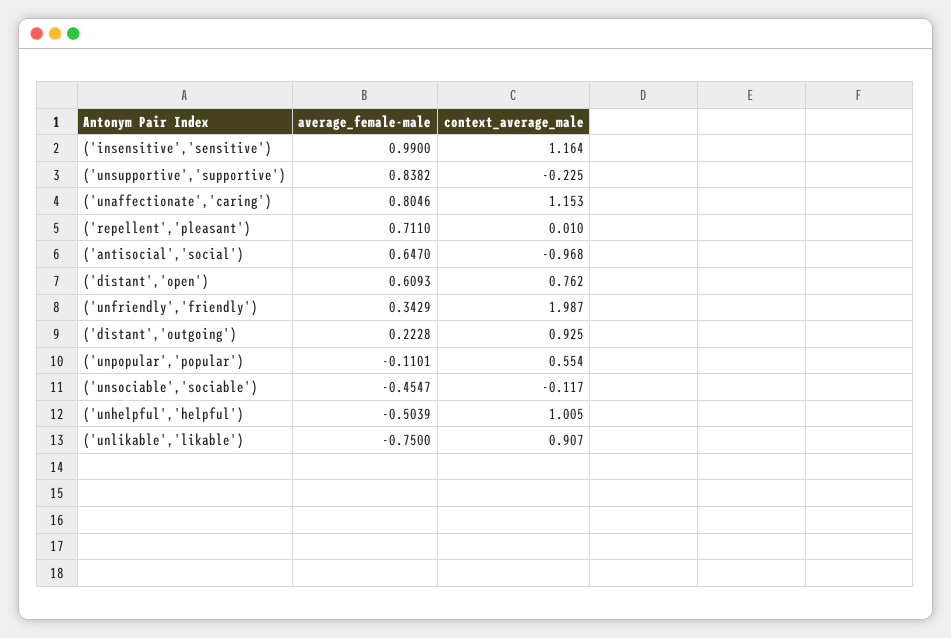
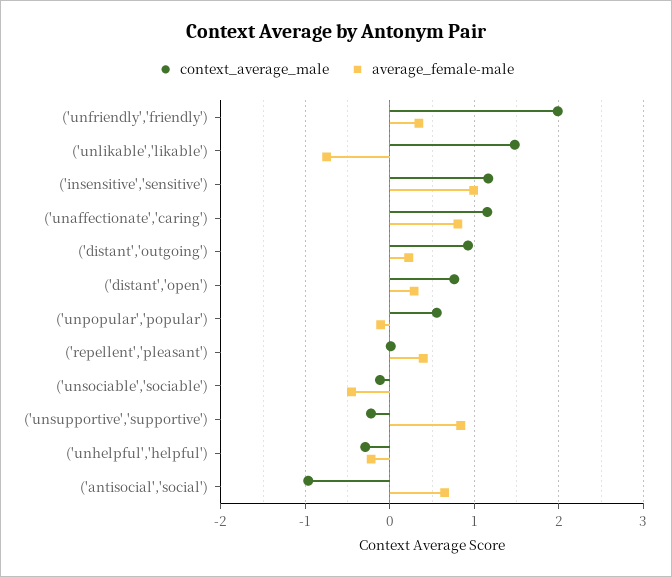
  {
    "average_female-male": {
      "('insensitive','sensitive')": 0.99,
      "('unsupportive','supportive')": 0.8382,
      "('unaffectionate','caring')": 0.8046,
-     "('repellent','pleasant')": 0.711,
+     "('repellent','pleasant')": 0.4,
      "('antisocial','social')": 0.647,
-     "('distant','open')": 0.6093,
+     "('distant','open')": 0.3,
      "('unfriendly','friendly')": 0.3429,
      "('distant','outgoing')": 0.2228,
      "('unpopular','popular')": -0.1101,
      "('unsociable','sociable')": -0.4547,
-     "('unhelpful','helpful')": -0.5039,
+     "('unhelpful','helpful')": -0.2,
      "('unlikable','likable')": -0.75
    },
    "context_average_male": {
      "('insensitive','sensitive')": 1.164,
      "('unsupportive','supportive')": -0.225,
      "('unaffectionate','caring')": 1.153,
      "('repellent','pleasant')": 0.01,
      "('antisocial','social')": -0.968,
      "('distant','open')": 0.762,
      "('unfriendly','friendly')": 1.987,
      "('distant','outgoing')": 0.925,
      "('unpopular','popular')": 0.554,
      "('unsociable','sociable')": -0.117,
-     "('unhelpful','helpful')": 1.005,
+     "('unhelpful','helpful')": -0.3,
-     "('unlikable','likable')": 0.907
+     "('unlikable','likable')": 1.5
    }
  }

